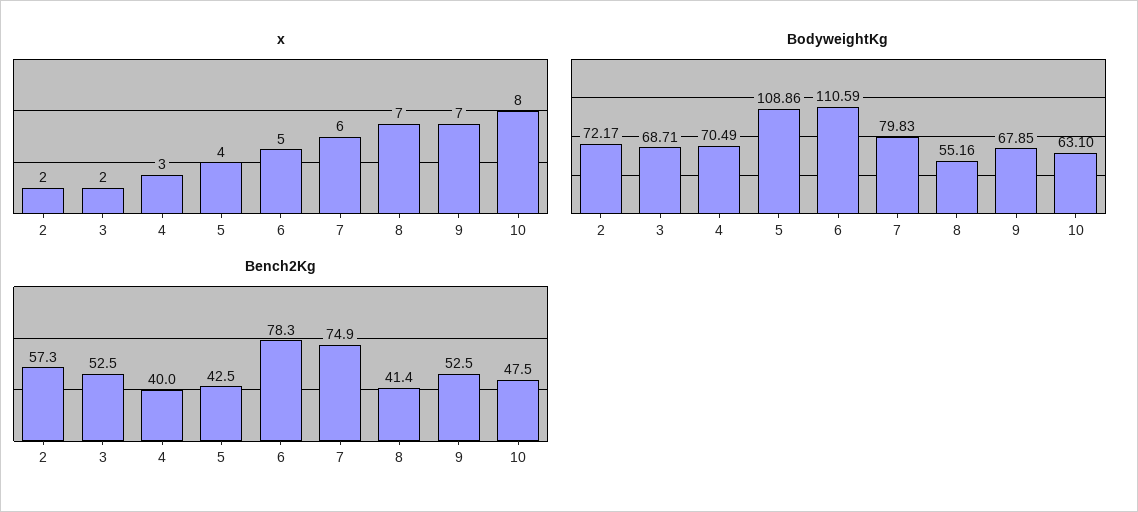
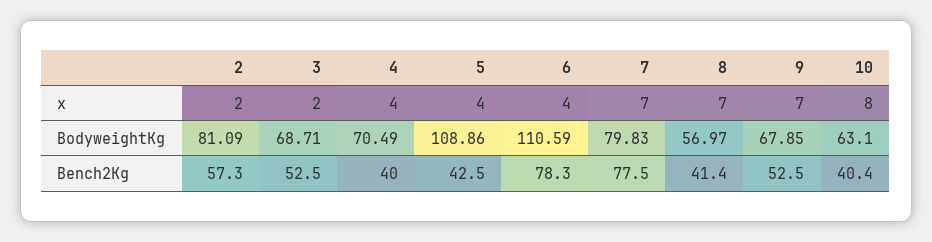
  {
    "x": {
      "2": 2,
      "3": 2,
-     "4": 3,
+     "4": 4,
      "5": 4,
-     "6": 5,
+     "6": 4,
-     "7": 6,
+     "7": 7,
      "8": 7,
      "9": 7,
      "10": 8
    },
    "BodyweightKg": {
-     "2": 72.17,
+     "2": 81.09,
      "3": 68.71,
      "4": 70.49,
      "5": 108.86,
      "6": 110.59,
      "7": 79.83,
-     "8": 55.16,
+     "8": 56.97,
      "9": 67.85,
      "10": 63.1
    },
    "Bench2Kg": {
      "2": 57.3,
      "3": 52.5,
      "4": 40,
      "5": 42.5,
      "6": 78.3,
-     "7": 74.9,
+     "7": 77.5,
      "8": 41.4,
      "9": 52.5,
-     "10": 47.5
+     "10": 40.4
    }
  }

